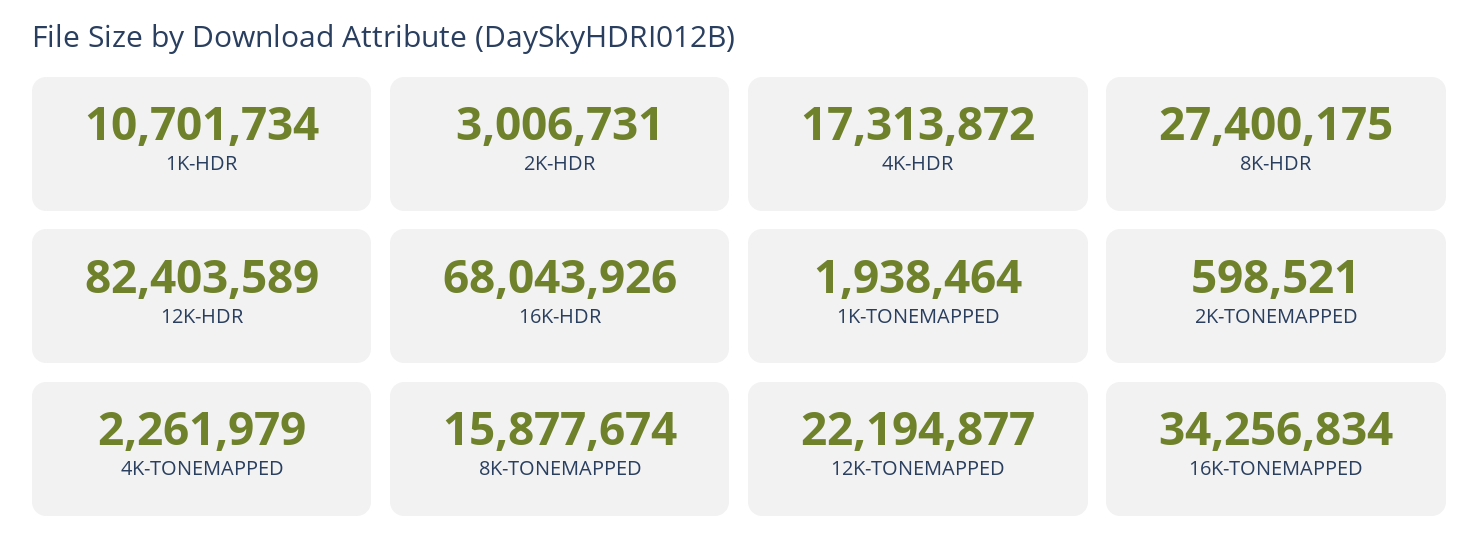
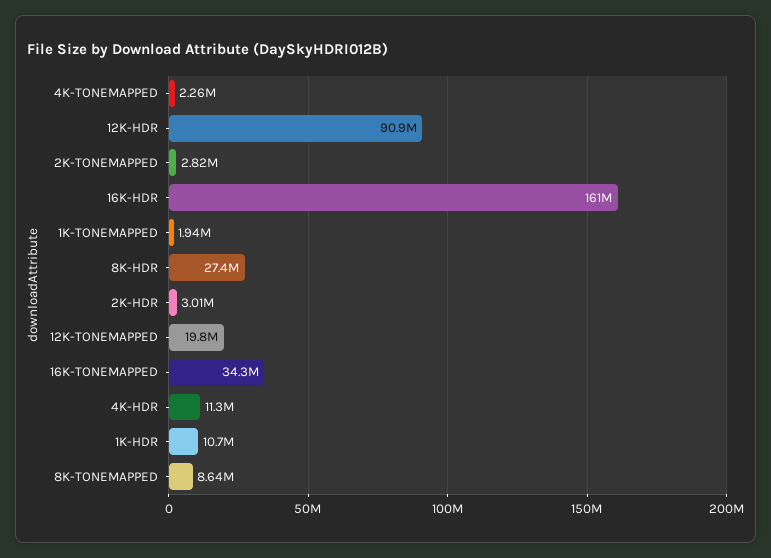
  {
    "1K-HDR": 10701734,
    "2K-HDR": 3006731,
-   "4K-HDR": 17313872,
+   "4K-HDR": 11300000,
    "8K-HDR": 27400175,
-   "12K-HDR": 82403589,
+   "12K-HDR": 90900000,
-   "16K-HDR": 68043926,
+   "16K-HDR": 161000000,
    "1K-TONEMAPPED": 1938464,
-   "2K-TONEMAPPED": 598521,
+   "2K-TONEMAPPED": 2820000,
    "4K-TONEMAPPED": 2261979,
-   "8K-TONEMAPPED": 15877674,
+   "8K-TONEMAPPED": 8640000,
-   "12K-TONEMAPPED": 22194877,
+   "12K-TONEMAPPED": 19800000,
    "16K-TONEMAPPED": 34256834
  }

